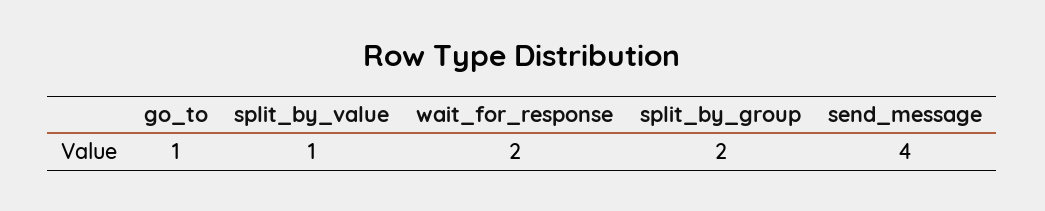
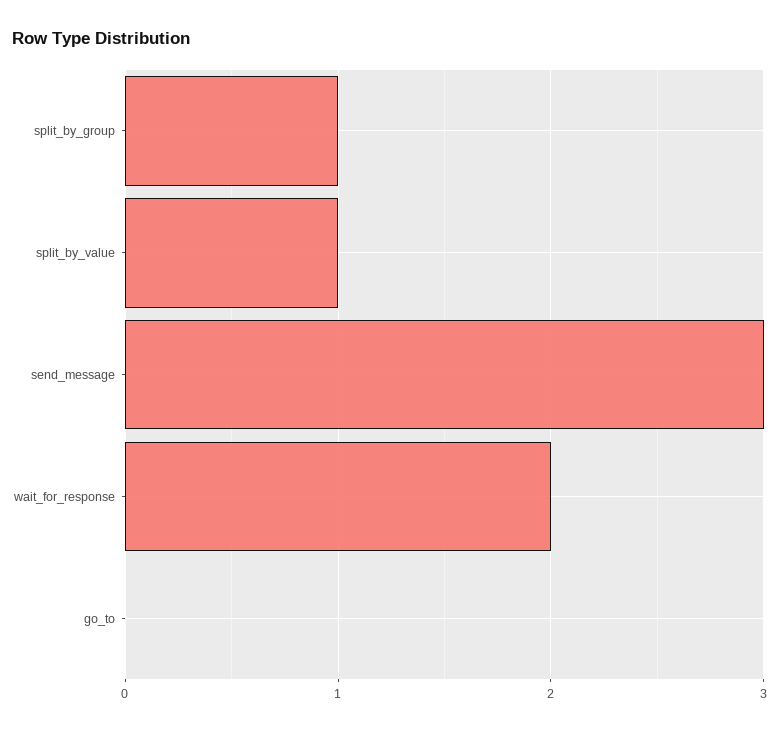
  {
-   "go_to": 1,
+   "go_to": 0,
    "split_by_value": 1,
    "wait_for_response": 2,
-   "split_by_group": 2,
+   "split_by_group": 1,
-   "send_message": 4
+   "send_message": 3
  }

